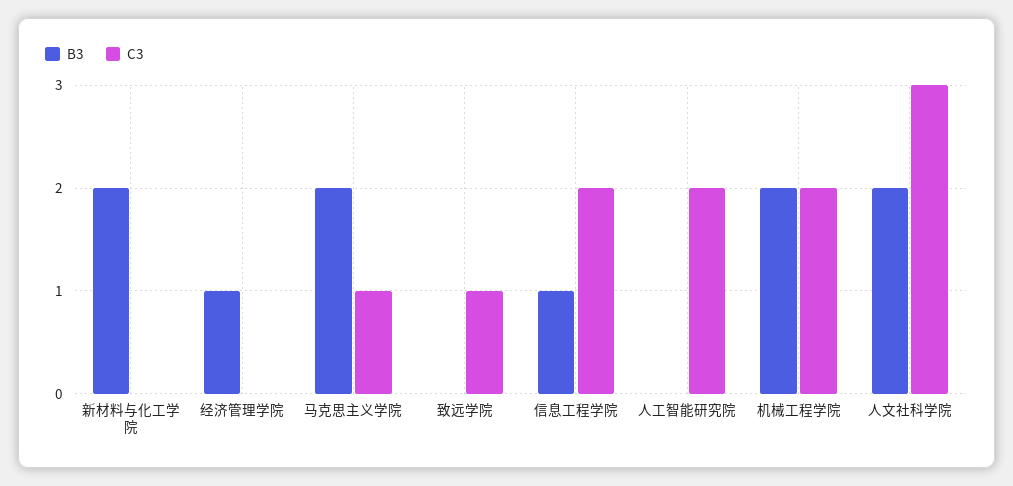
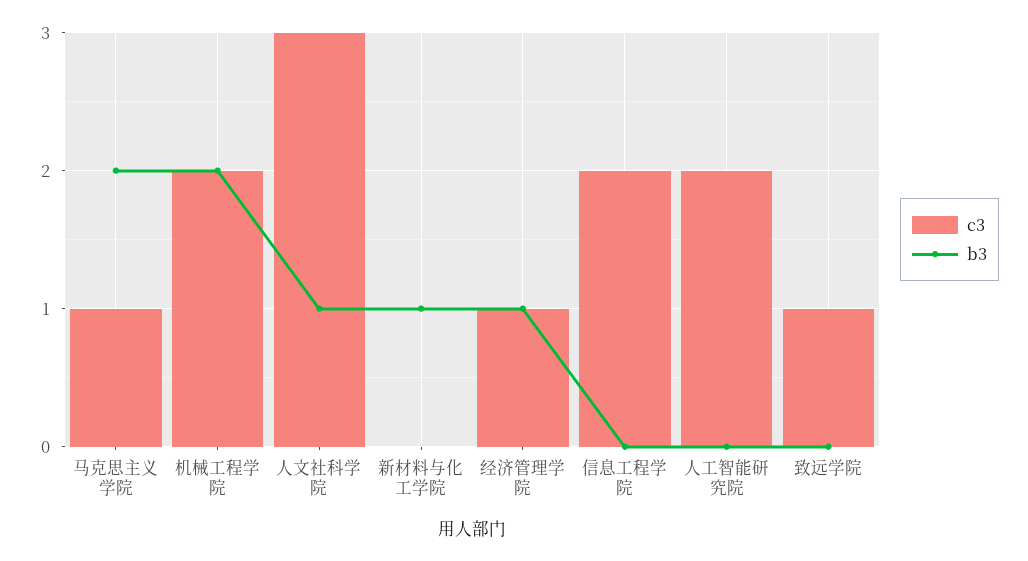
  {
    "B3": {
-     "新材料与化工学院": 2,
+     "新材料与化工学院": 1,
      "经济管理学院": 1,
      "马克思主义学院": 2,
      "致远学院": 0,
-     "信息工程学院": 1,
+     "信息工程学院": 0,
      "人工智能研究院": 0,
      "机械工程学院": 2,
-     "人文社科学院": 2
+     "人文社科学院": 1
    },
    "C3": {
      "新材料与化工学院": 0,
-     "经济管理学院": 0,
+     "经济管理学院": 1,
      "马克思主义学院": 1,
      "致远学院": 1,
      "信息工程学院": 2,
      "人工智能研究院": 2,
      "机械工程学院": 2,
      "人文社科学院": 3
    }
  }

